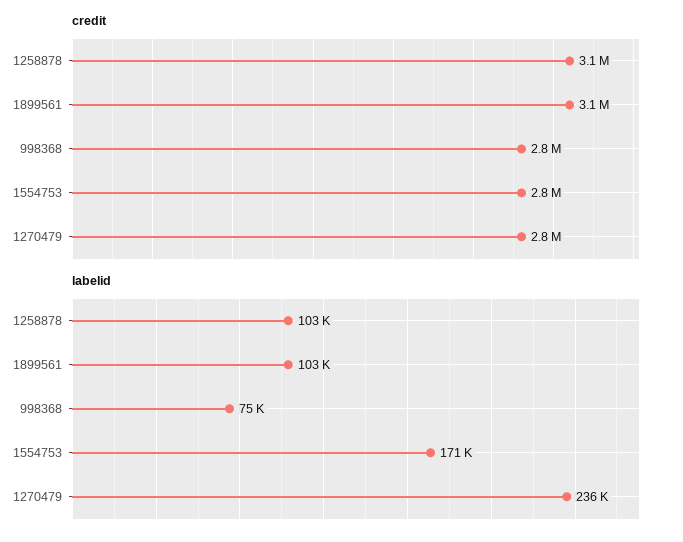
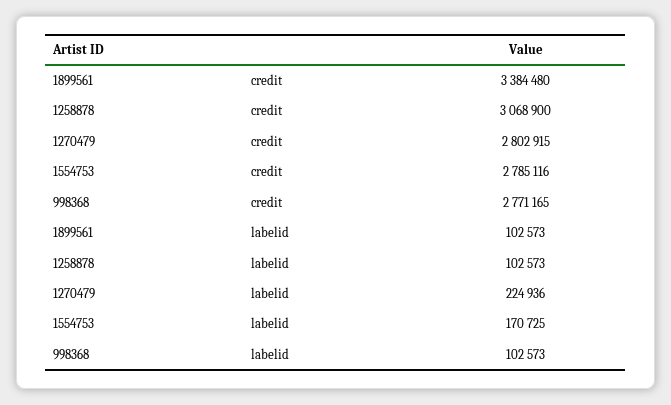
  {
    "credit": {
      "1258878": 3068900,
-     "1899561": 3100000,
+     "1899561": 3384480,
      "998368": 2771165,
      "1554753": 2785116,
      "1270479": 2802915
    },
    "labelid": {
      "1258878": 102573,
      "1899561": 102573,
-     "998368": 75000,
+     "998368": 102573,
      "1554753": 170725,
-     "1270479": 236000
+     "1270479": 224936
    }
  }

